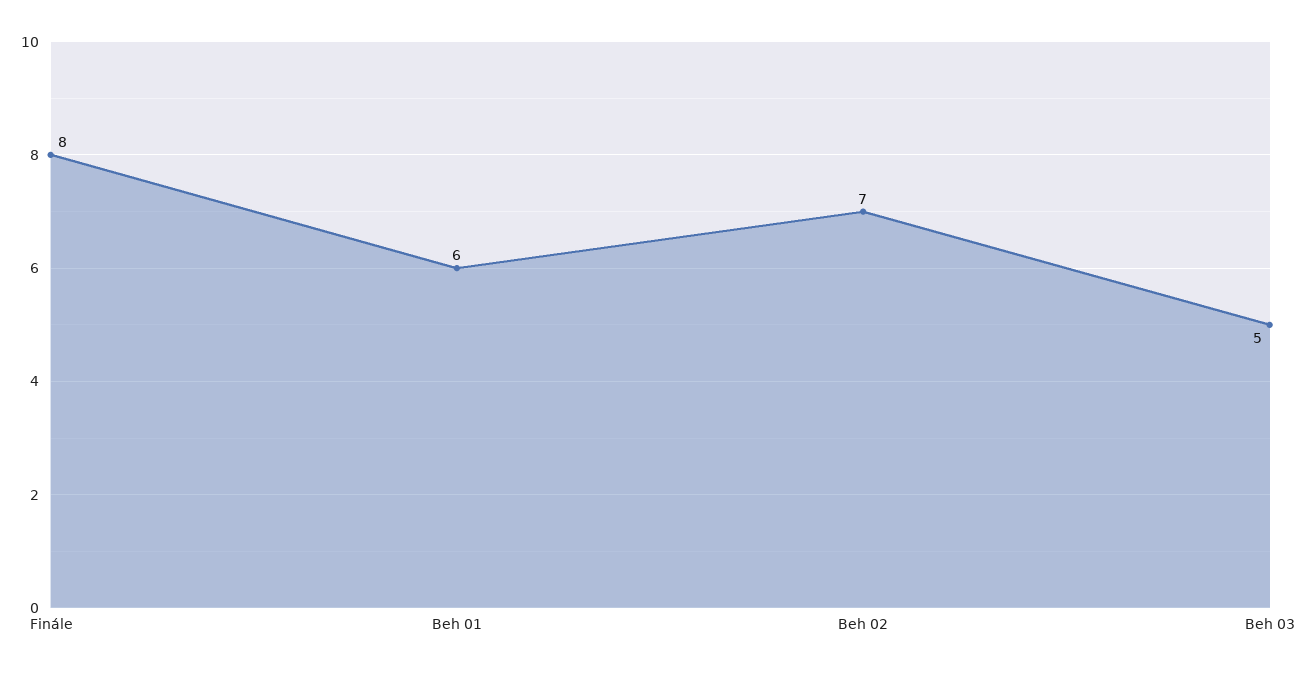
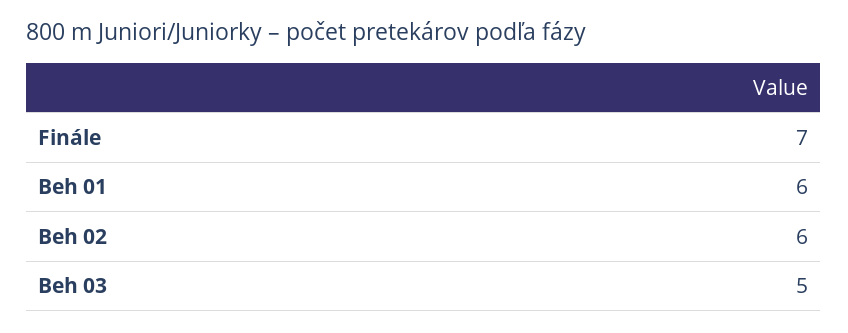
  {
-   "Finále": 8,
+   "Finále": 7,
    "Beh 01": 6,
-   "Beh 02": 7,
+   "Beh 02": 6,
    "Beh 03": 5
  }

